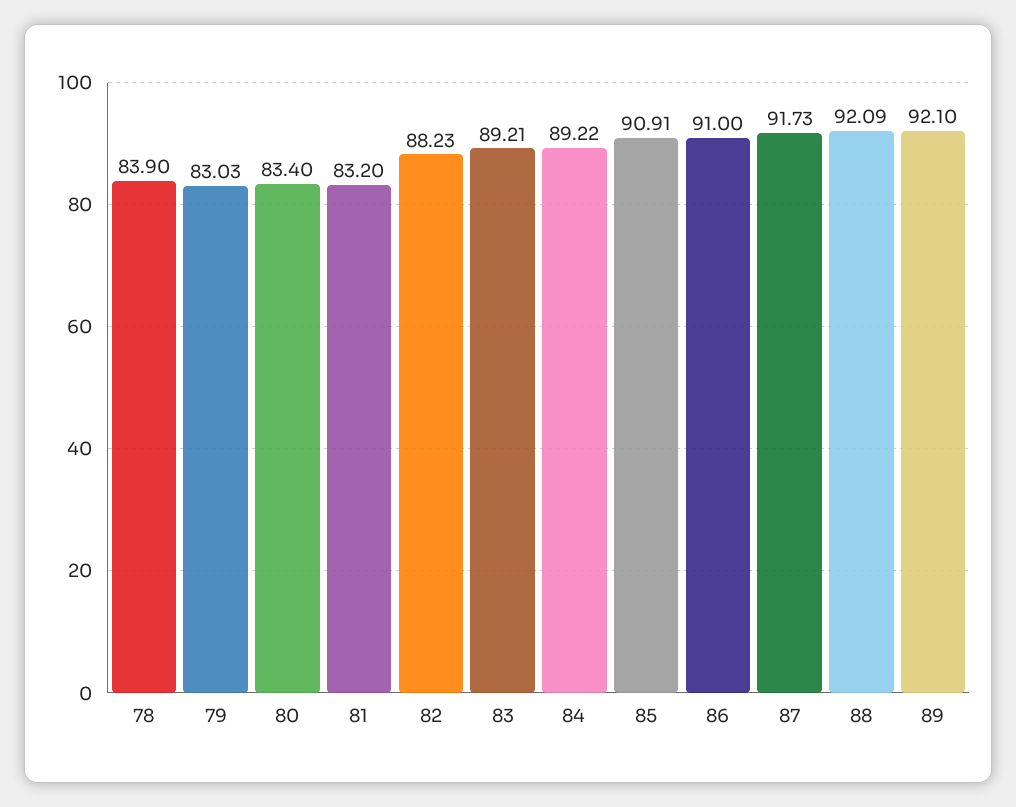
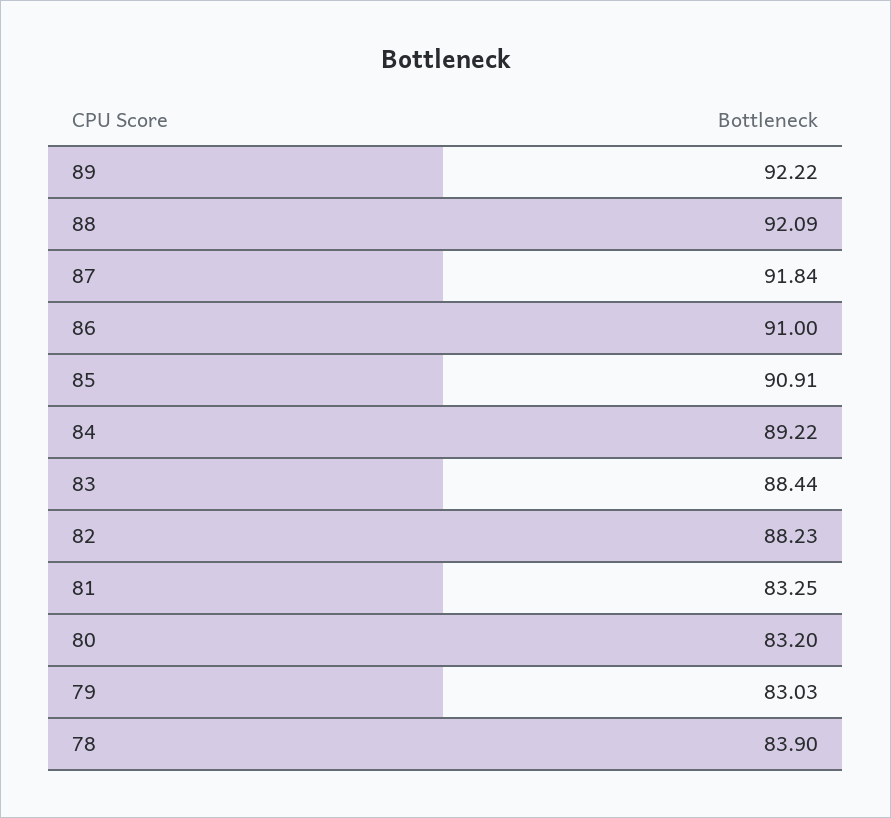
  {
    "78": 83.9,
    "79": 83.03,
-   "80": 83.4,
+   "80": 83.2,
-   "81": 83.2,
+   "81": 83.25,
    "82": 88.23,
-   "83": 89.21,
+   "83": 88.44,
    "84": 89.22,
    "85": 90.91,
    "86": 91,
-   "87": 91.73,
+   "87": 91.84,
    "88": 92.09,
-   "89": 92.1
+   "89": 92.22
  }

